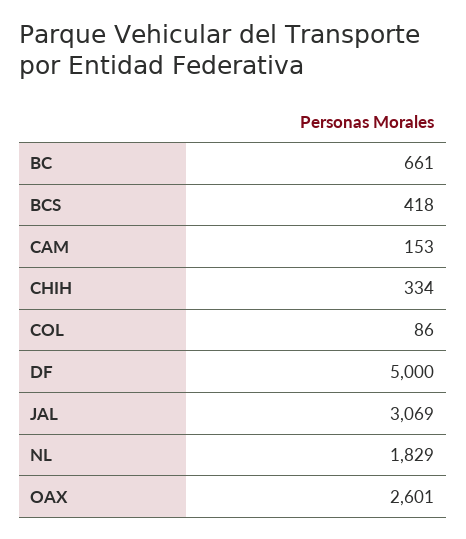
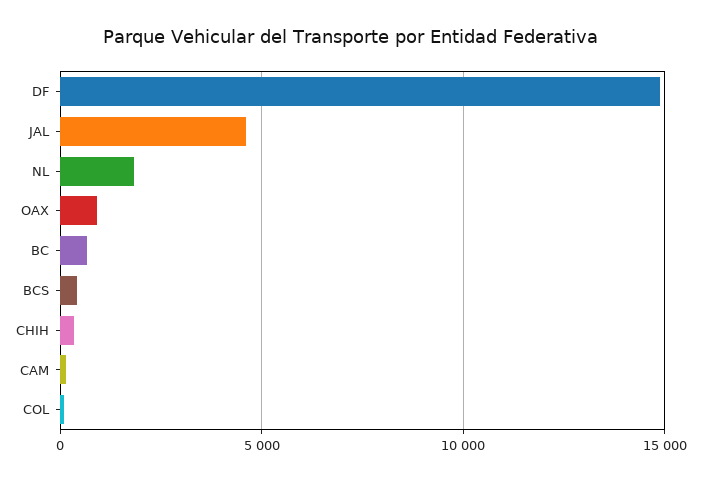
  {
    "BC": 661,
    "BCS": 418,
    "CAM": 153,
    "CHIH": 334,
    "COL": 86,
-   "DF": 5000,
+   "DF": 15000,
-   "JAL": 3069,
+   "JAL": 4500,
    "NL": 1829,
-   "OAX": 2601
+   "OAX": 1000
  }

